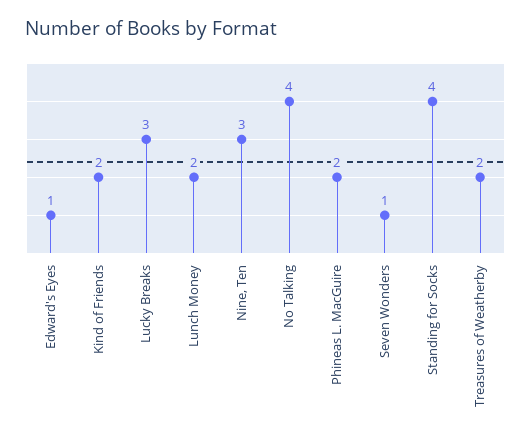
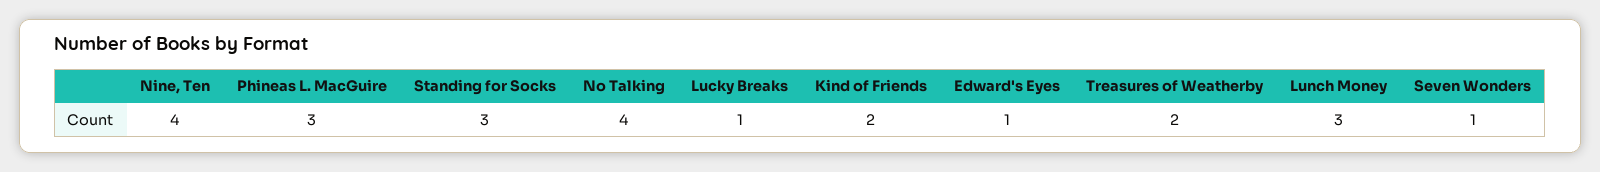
  {
    "Edward's Eyes": 1,
    "Kind of Friends": 2,
-   "Lucky Breaks": 3,
+   "Lucky Breaks": 1,
-   "Lunch Money": 2,
+   "Lunch Money": 3,
-   "Nine, Ten": 3,
+   "Nine, Ten": 4,
    "No Talking": 4,
-   "Phineas L. MacGuire": 2,
+   "Phineas L. MacGuire": 3,
    "Seven Wonders": 1,
-   "Standing for Socks": 4,
+   "Standing for Socks": 3,
    "Treasures of Weatherby": 2
  }

